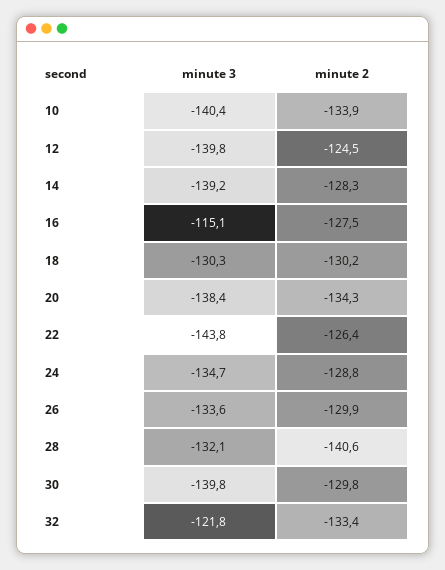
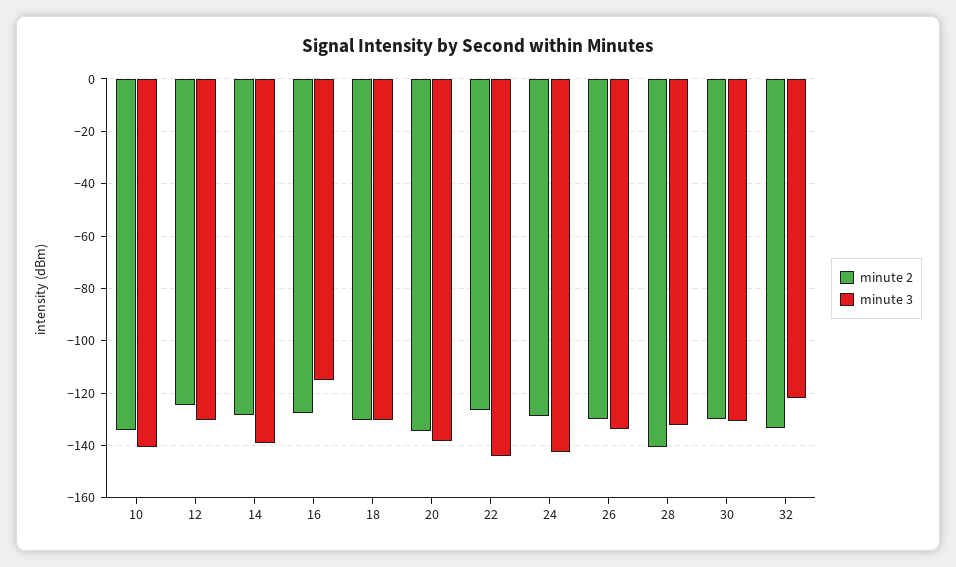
  {
    "minute 3": {
      "10": -140.4,
-     "12": -139.8,
+     "12": -130,
      "14": -139.2,
      "16": -115.1,
      "18": -130.3,
      "20": -138.4,
      "22": -143.8,
-     "24": -134.7,
+     "24": -142.5,
      "26": -133.6,
      "28": -132.1,
-     "30": -139.8,
+     "30": -130,
      "32": -121.8
    },
    "minute 2": {
      "10": -133.9,
      "12": -124.5,
      "14": -128.3,
      "16": -127.5,
      "18": -130.2,
      "20": -134.3,
      "22": -126.4,
      "24": -128.8,
      "26": -129.9,
      "28": -140.6,
      "30": -129.8,
      "32": -133.4
    }
  }

